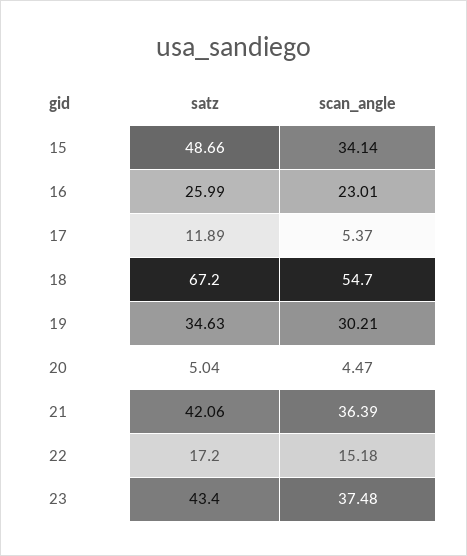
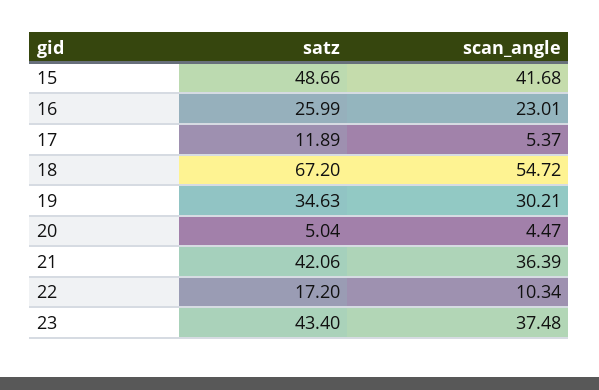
  {
    "satz": {
      "15": 48.66,
      "16": 25.99,
      "17": 11.89,
      "18": 67.2,
      "19": 34.63,
      "20": 5.04,
      "21": 42.06,
      "22": 17.2,
      "23": 43.4
    },
    "scan_angle": {
-     "15": 34.14,
+     "15": 41.68,
      "16": 23.01,
      "17": 5.37,
-     "18": 54.7,
+     "18": 54.72,
      "19": 30.21,
      "20": 4.47,
      "21": 36.39,
-     "22": 15.18,
+     "22": 10.34,
      "23": 37.48
    }
  }

